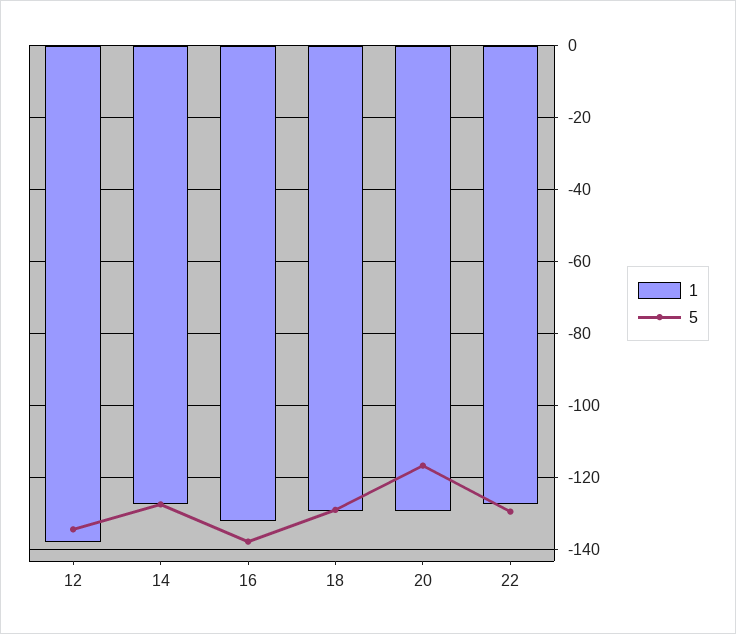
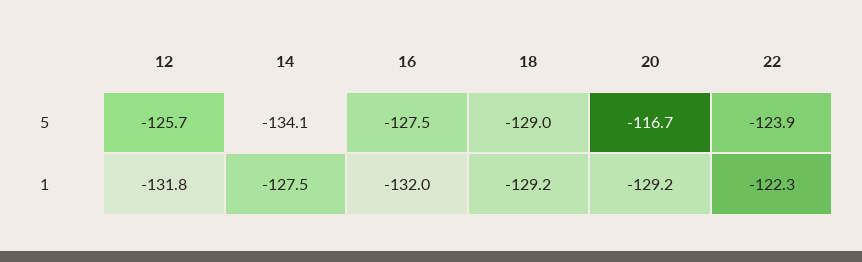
  {
    "1": {
-     "12": -138,
+     "12": -131.8,
      "14": -127.5,
      "16": -132,
      "18": -129.2,
      "20": -129.2,
-     "22": -128
+     "22": -122.3
    },
    "5": {
-     "12": -134,
+     "12": -125.7,
-     "14": -128,
+     "14": -134.1,
-     "16": -138,
+     "16": -127.5,
      "18": -129,
      "20": -116.7,
-     "22": -130
+     "22": -123.9
    }
  }

